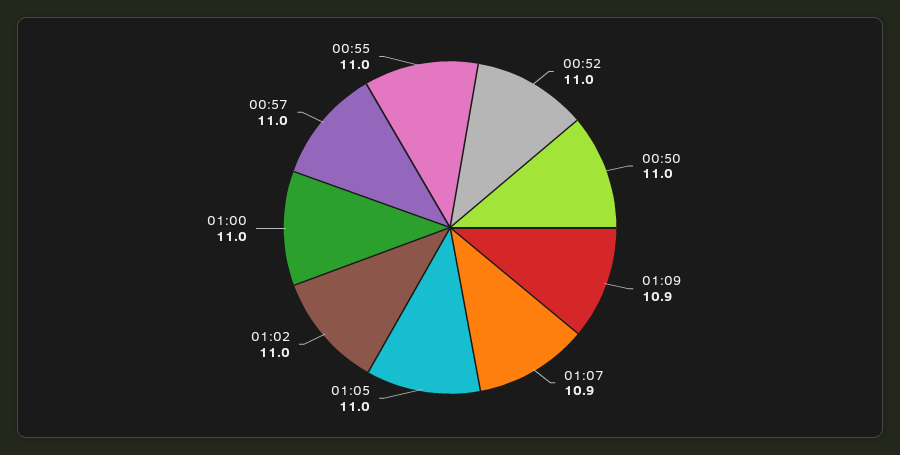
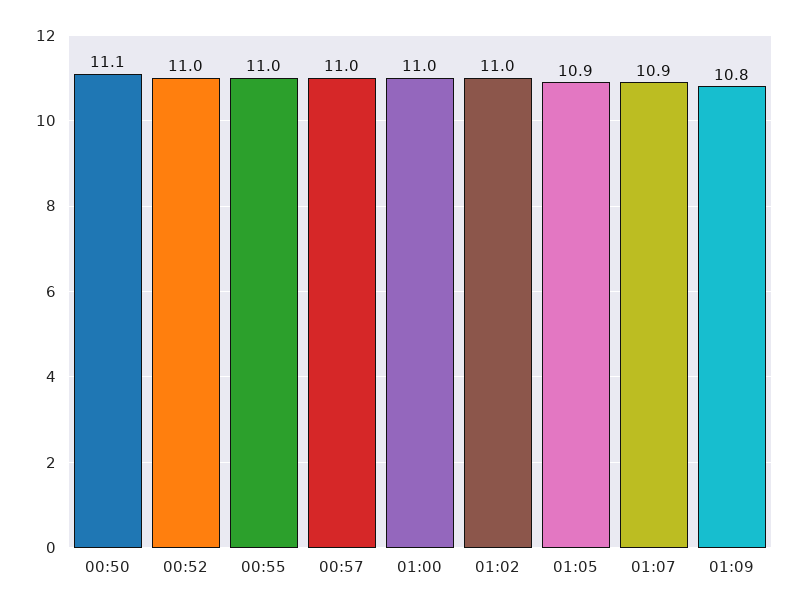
  {
    "00:52": 11,
-   "00:50": 11,
+   "00:50": 11.1,
-   "01:09": 10.9,
+   "01:09": 10.8,
    "01:07": 10.9,
-   "01:05": 11,
+   "01:05": 10.9,
    "01:02": 11,
    "01:00": 11,
    "00:57": 11,
    "00:55": 11
  }

